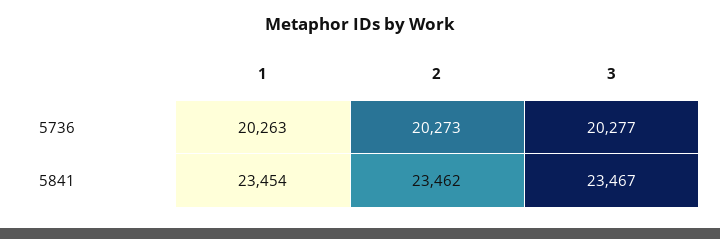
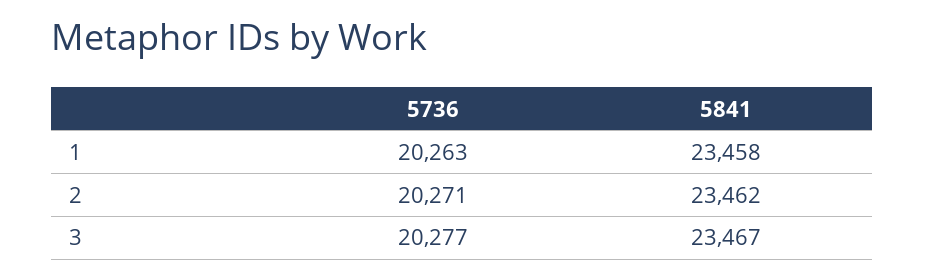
  {
    "1": {
      "5736": 20263,
-     "5841": 23454
+     "5841": 23458
    },
    "2": {
-     "5736": 20273,
+     "5736": 20271,
      "5841": 23462
    },
    "3": {
      "5736": 20277,
      "5841": 23467
    }
  }

